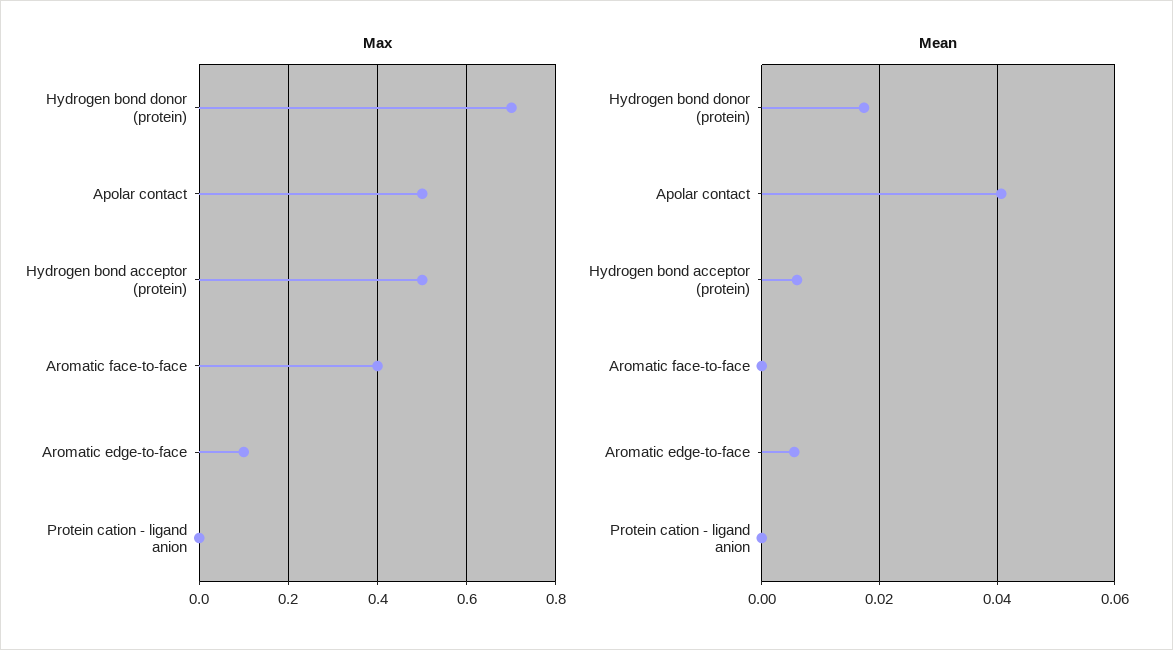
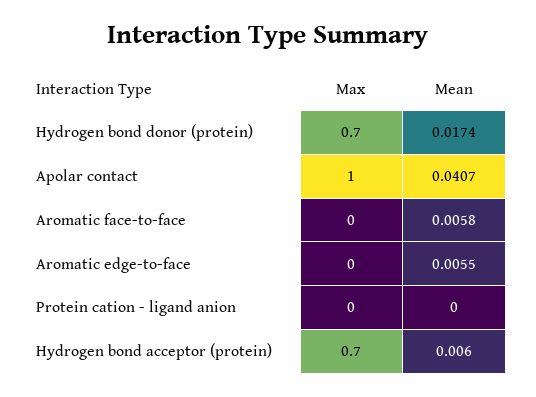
  {
    "Max": {
      "Hydrogen bond donor (protein)": 0.7,
-     "Apolar contact": 0.5,
+     "Apolar contact": 1,
-     "Hydrogen bond acceptor (protein)": 0.5,
+     "Hydrogen bond acceptor (protein)": 0.7,
-     "Aromatic face-to-face": 0.4,
+     "Aromatic face-to-face": 0,
-     "Aromatic edge-to-face": 0.1,
+     "Aromatic edge-to-face": 0,
      "Protein cation - ligand anion": 0
    },
    "Mean": {
      "Hydrogen bond donor (protein)": 0.0174,
      "Apolar contact": 0.0407,
      "Hydrogen bond acceptor (protein)": 0.006,
-     "Aromatic face-to-face": 0,
+     "Aromatic face-to-face": 0.0058,
      "Aromatic edge-to-face": 0.0055,
      "Protein cation - ligand anion": 0
    }
  }

